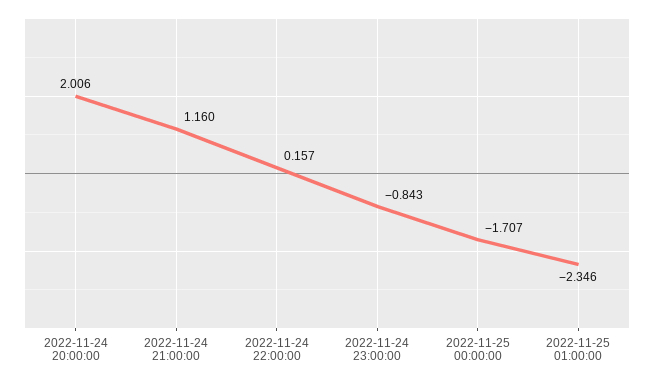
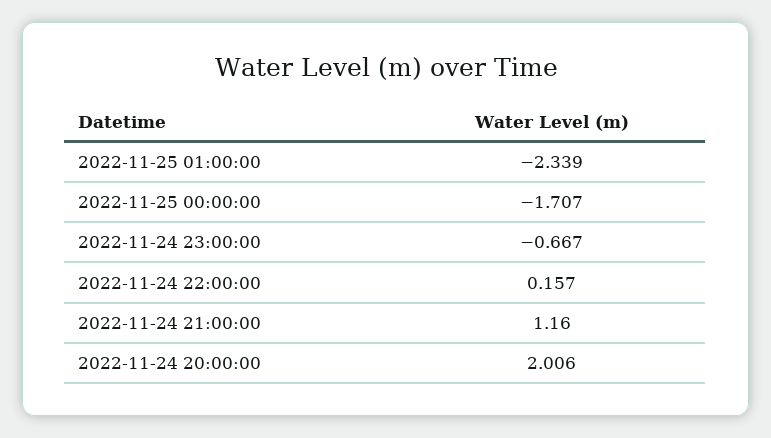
  {
    "2022-11-24 20:00:00": 2.006,
    "2022-11-24 21:00:00": 1.16,
    "2022-11-24 22:00:00": 0.157,
-   "2022-11-24 23:00:00": -0.843,
+   "2022-11-24 23:00:00": -0.667,
    "2022-11-25 00:00:00": -1.707,
-   "2022-11-25 01:00:00": -2.346
+   "2022-11-25 01:00:00": -2.339
  }

